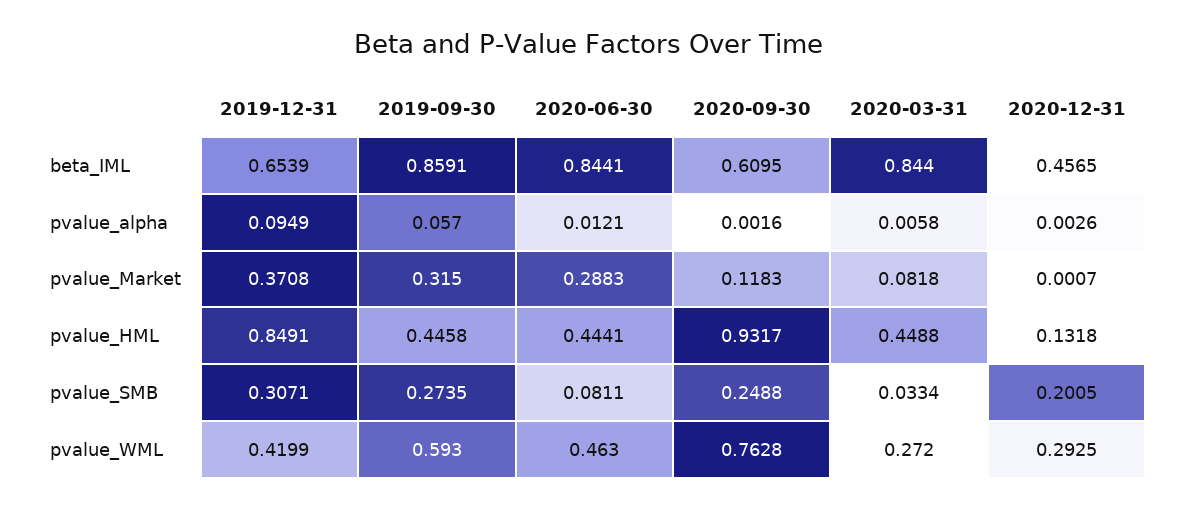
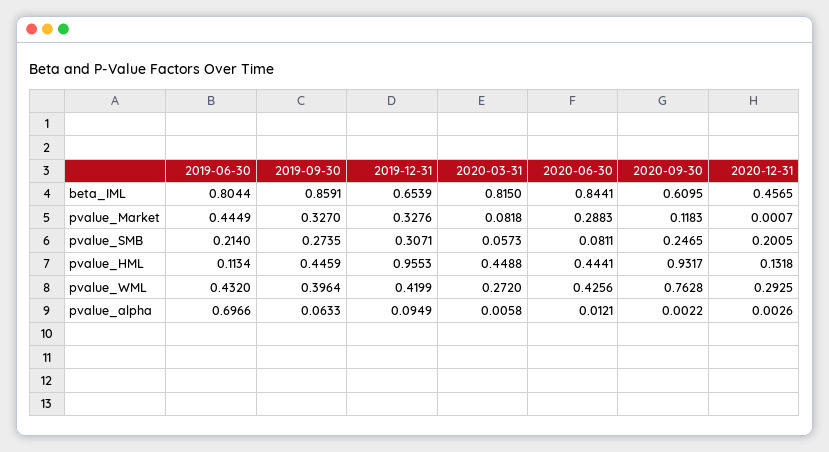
  {
    "2019-12-31": {
      "beta_IML": 0.6539,
      "pvalue_alpha": 0.0949,
-     "pvalue_Market": 0.3708,
+     "pvalue_Market": 0.3276,
-     "pvalue_HML": 0.8491,
+     "pvalue_HML": 0.9553,
      "pvalue_SMB": 0.3071,
      "pvalue_WML": 0.4199
    },
    "2019-09-30": {
      "beta_IML": 0.8591,
-     "pvalue_alpha": 0.057,
+     "pvalue_alpha": 0.0633,
-     "pvalue_Market": 0.315,
+     "pvalue_Market": 0.327,
-     "pvalue_HML": 0.4458,
+     "pvalue_HML": 0.4459,
      "pvalue_SMB": 0.2735,
-     "pvalue_WML": 0.593
+     "pvalue_WML": 0.3964
    },
    "2020-06-30": {
      "beta_IML": 0.8441,
      "pvalue_alpha": 0.0121,
      "pvalue_Market": 0.2883,
      "pvalue_HML": 0.4441,
      "pvalue_SMB": 0.0811,
-     "pvalue_WML": 0.463
+     "pvalue_WML": 0.4256
    },
    "2020-09-30": {
      "beta_IML": 0.6095,
-     "pvalue_alpha": 0.0016,
+     "pvalue_alpha": 0.0022,
      "pvalue_Market": 0.1183,
      "pvalue_HML": 0.9317,
-     "pvalue_SMB": 0.2488,
+     "pvalue_SMB": 0.2465,
      "pvalue_WML": 0.7628
    },
    "2020-03-31": {
-     "beta_IML": 0.844,
+     "beta_IML": 0.815,
      "pvalue_alpha": 0.0058,
      "pvalue_Market": 0.0818,
      "pvalue_HML": 0.4488,
-     "pvalue_SMB": 0.0334,
+     "pvalue_SMB": 0.0573,
      "pvalue_WML": 0.272
    },
    "2020-12-31": {
      "beta_IML": 0.4565,
      "pvalue_alpha": 0.0026,
      "pvalue_Market": 0.0007,
      "pvalue_HML": 0.1318,
      "pvalue_SMB": 0.2005,
      "pvalue_WML": 0.2925
-   }
+   },
+   "2019-06-30": {
+     "beta_IML": 0.8044,
+     "pvalue_Market": 0.4449,
+     "pvalue_SMB": 0.214,
+     "pvalue_HML": 0.1134,
+     "pvalue_WML": 0.432,
+     "pvalue_alpha": 0.6966
+   }
  }

